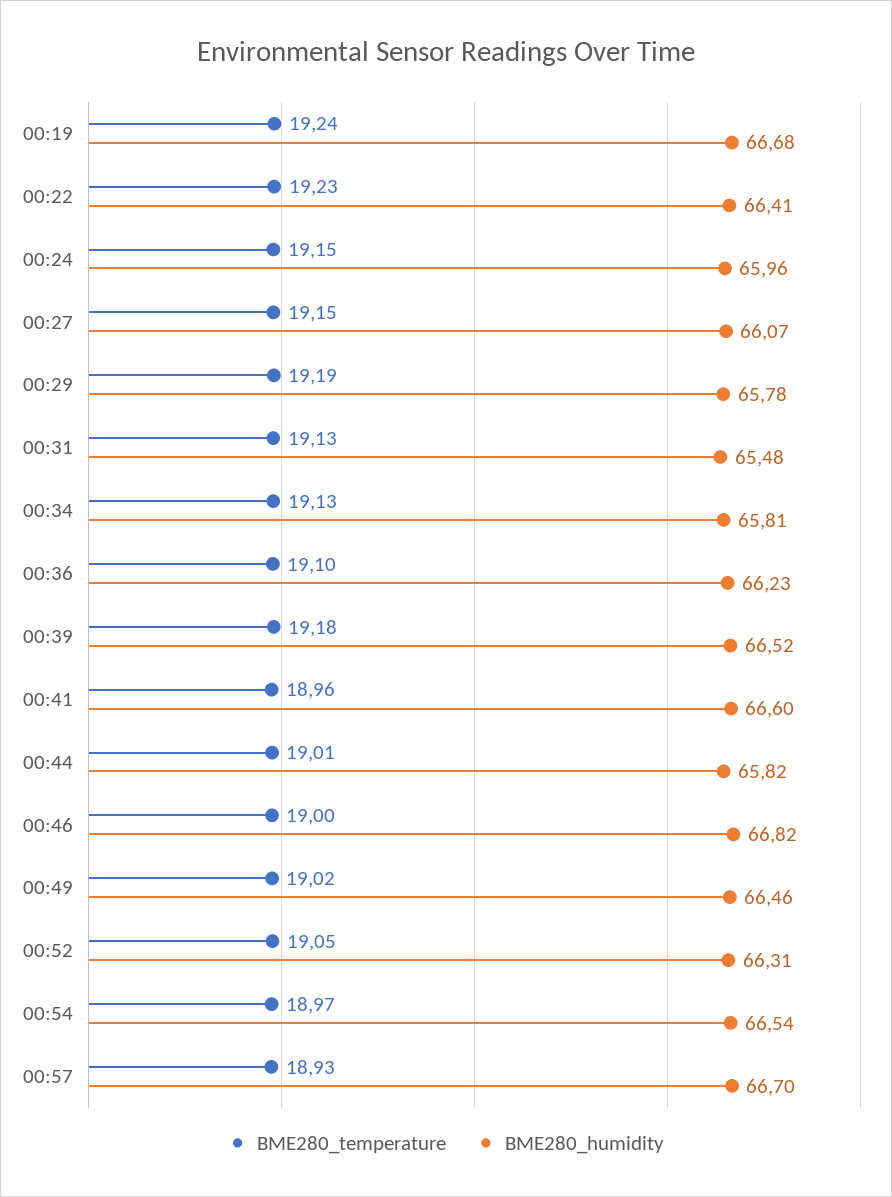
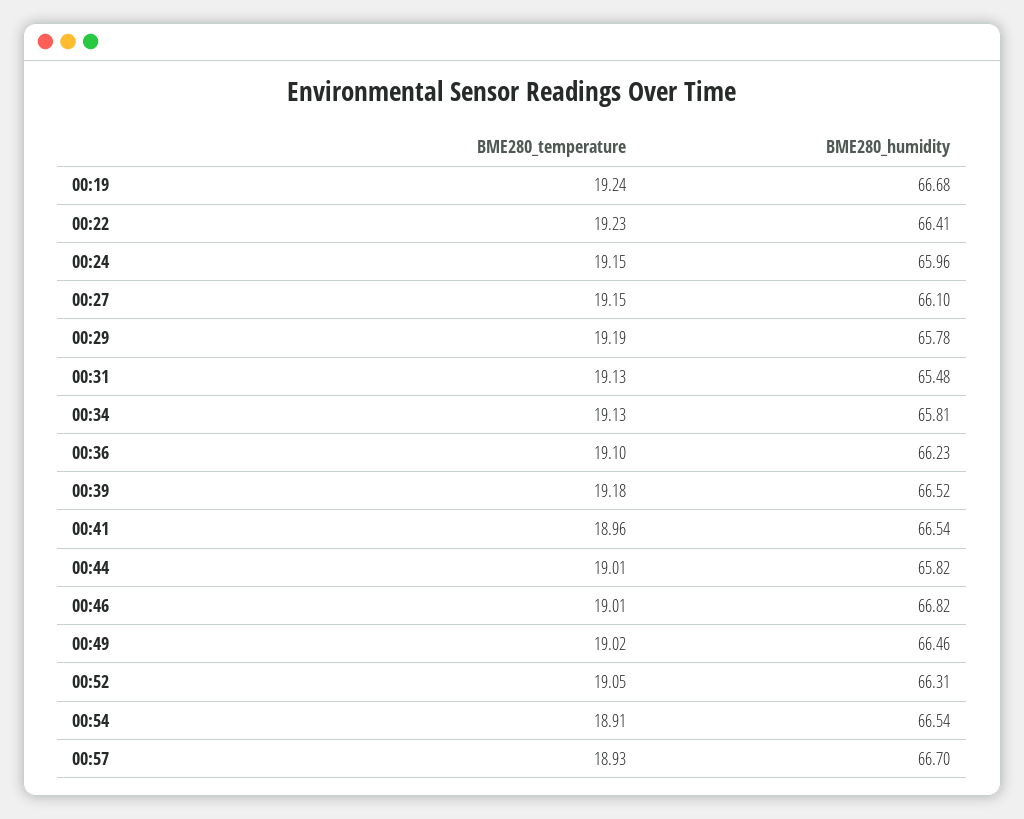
  {
    "BME280_temperature": {
      "00:19": 19.24,
      "00:22": 19.23,
      "00:24": 19.15,
      "00:27": 19.15,
      "00:29": 19.19,
      "00:31": 19.13,
      "00:34": 19.13,
      "00:36": 19.1,
      "00:39": 19.18,
      "00:41": 18.96,
      "00:44": 19.01,
-     "00:46": 19,
+     "00:46": 19.01,
      "00:49": 19.02,
      "00:52": 19.05,
-     "00:54": 18.97,
+     "00:54": 18.91,
      "00:57": 18.93
    },
    "BME280_humidity": {
      "00:19": 66.68,
      "00:22": 66.41,
      "00:24": 65.96,
-     "00:27": 66.07,
+     "00:27": 66.1,
      "00:29": 65.78,
      "00:31": 65.48,
      "00:34": 65.81,
      "00:36": 66.23,
      "00:39": 66.52,
-     "00:41": 66.6,
+     "00:41": 66.54,
      "00:44": 65.82,
      "00:46": 66.82,
      "00:49": 66.46,
      "00:52": 66.31,
      "00:54": 66.54,
      "00:57": 66.7
    }
  }

